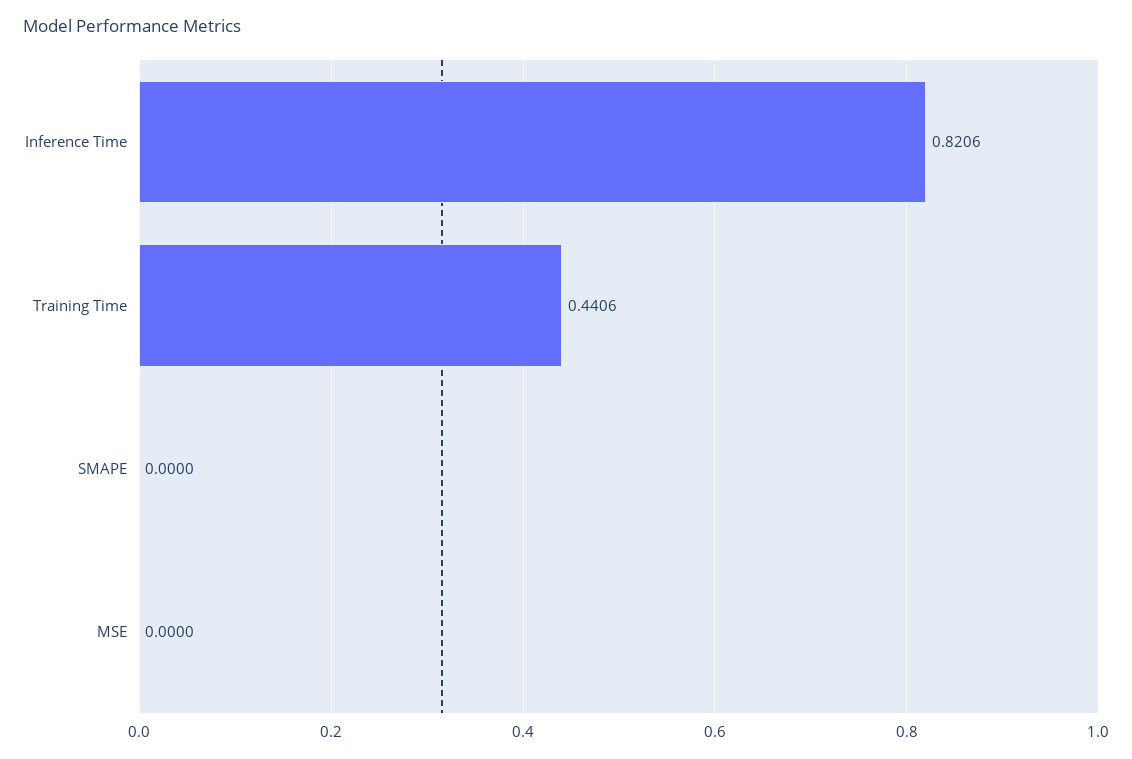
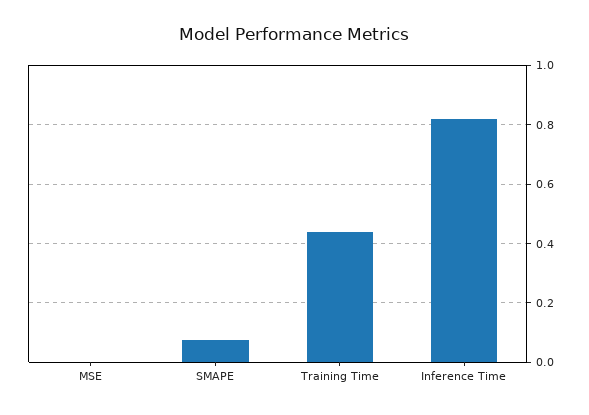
  {
    "Inference Time": 0.8206,
    "Training Time": 0.4406,
-   "SMAPE": 0,
+   "SMAPE": 0.075,
    "MSE": 0
  }

